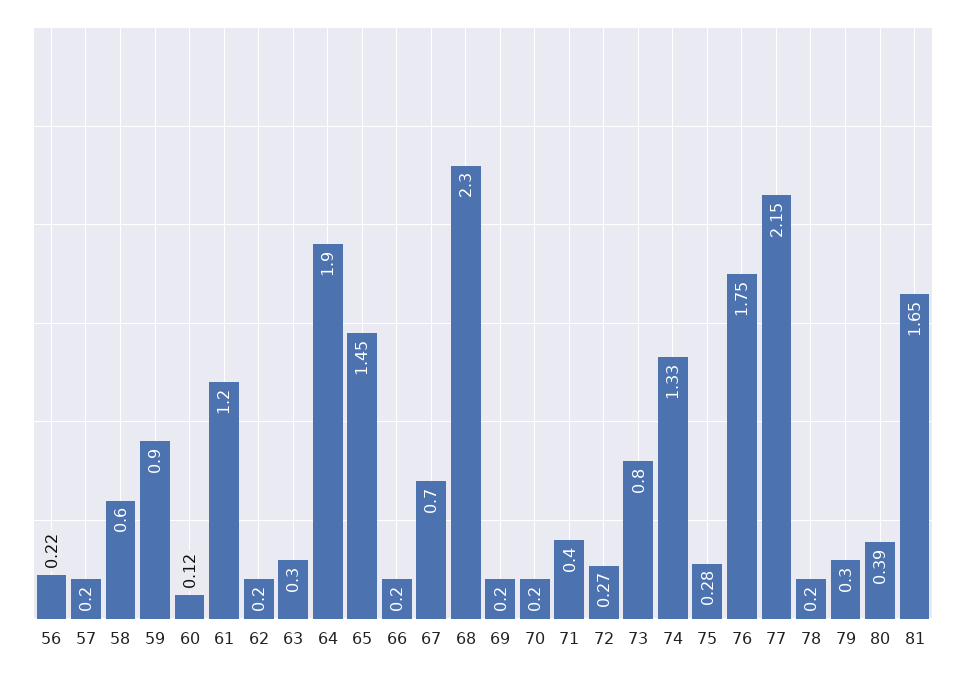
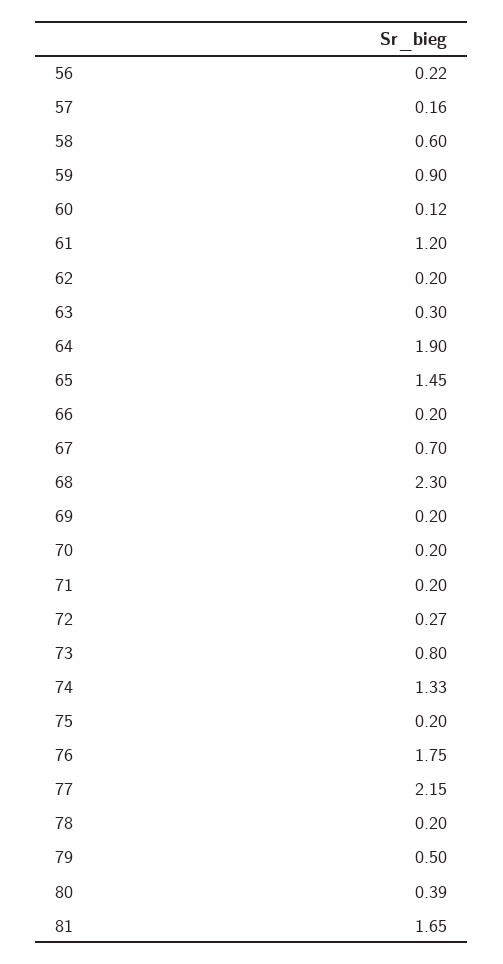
  {
    "56": 0.22,
-   "57": 0.2,
+   "57": 0.16,
    "58": 0.6,
    "59": 0.9,
    "60": 0.12,
    "61": 1.2,
    "62": 0.2,
    "63": 0.3,
    "64": 1.9,
    "65": 1.45,
    "66": 0.2,
    "67": 0.7,
    "68": 2.3,
    "69": 0.2,
    "70": 0.2,
-   "71": 0.4,
+   "71": 0.2,
    "72": 0.27,
    "73": 0.8,
    "74": 1.33,
-   "75": 0.28,
+   "75": 0.2,
    "76": 1.75,
    "77": 2.15,
    "78": 0.2,
-   "79": 0.3,
+   "79": 0.5,
    "80": 0.39,
    "81": 1.65
  }

